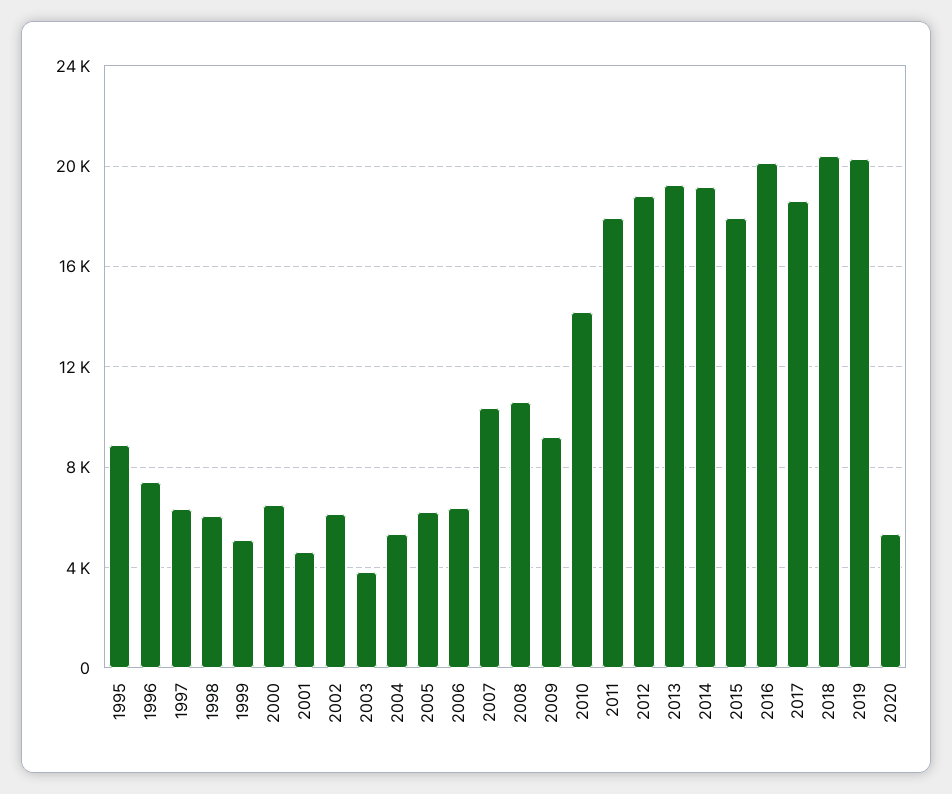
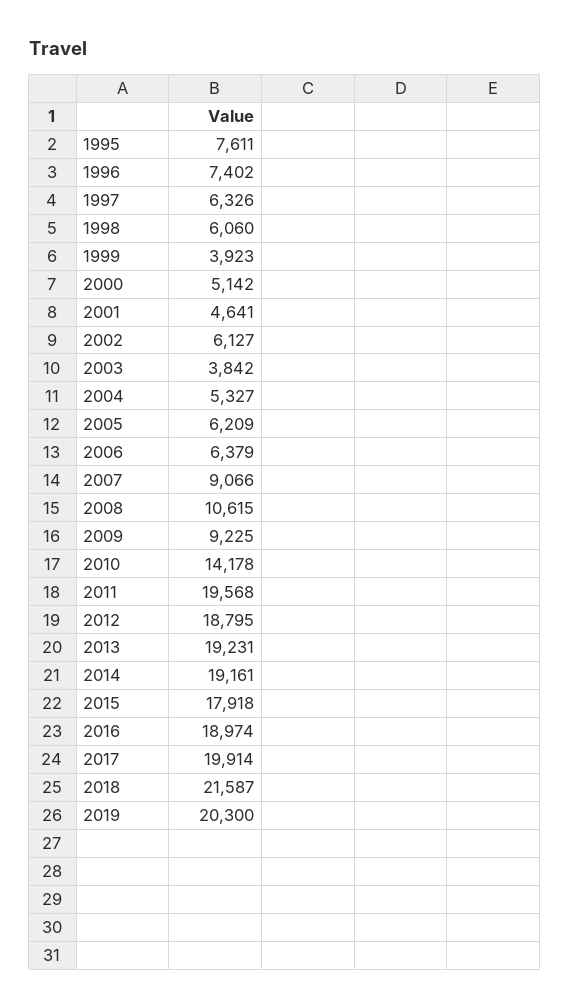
  {
-   "1995": 9000,
+   "1995": 7611,
    "1996": 7402,
    "1997": 6326,
    "1998": 6060,
-   "1999": 5000,
+   "1999": 3923,
-   "2000": 6500,
+   "2000": 5142,
    "2001": 4641,
    "2002": 6127,
    "2003": 3842,
    "2004": 5327,
    "2005": 6209,
    "2006": 6379,
-   "2007": 10500,
+   "2007": 9066,
    "2008": 10615,
    "2009": 9225,
    "2010": 14178,
-   "2011": 18000,
+   "2011": 19568,
    "2012": 18795,
    "2013": 19231,
    "2014": 19161,
    "2015": 17918,
-   "2016": 20000,
+   "2016": 18974,
-   "2017": 18500,
+   "2017": 19914,
-   "2018": 20500,
+   "2018": 21587,
-   "2019": 20300,
+   "2019": 20300
-   "2020": 5500
  }

